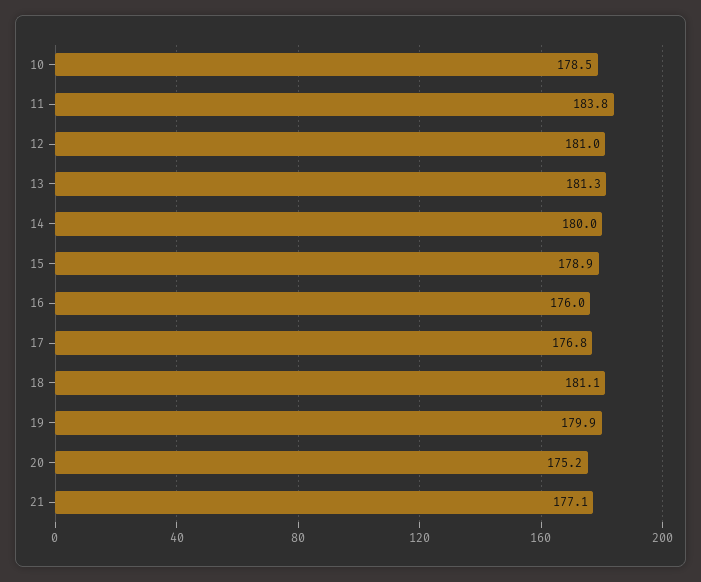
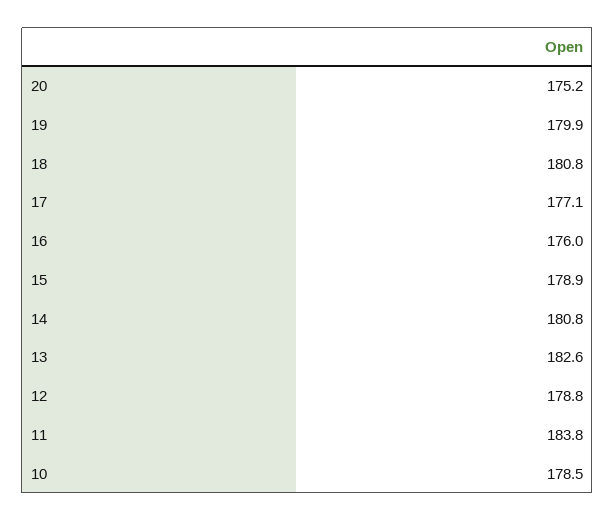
  {
    "10": 178.5,
    "11": 183.8,
-   "12": 181,
+   "12": 178.8,
-   "13": 181.3,
+   "13": 182.6,
-   "14": 180,
+   "14": 180.8,
    "15": 178.9,
    "16": 176,
-   "17": 176.8,
+   "17": 177.1,
-   "18": 181.1,
+   "18": 180.8,
    "19": 179.9,
-   "20": 175.2,
+   "20": 175.2
-   "21": 177.1
  }

